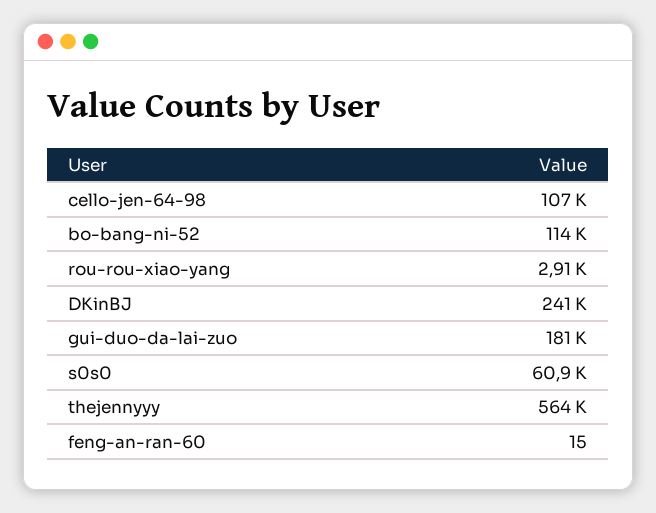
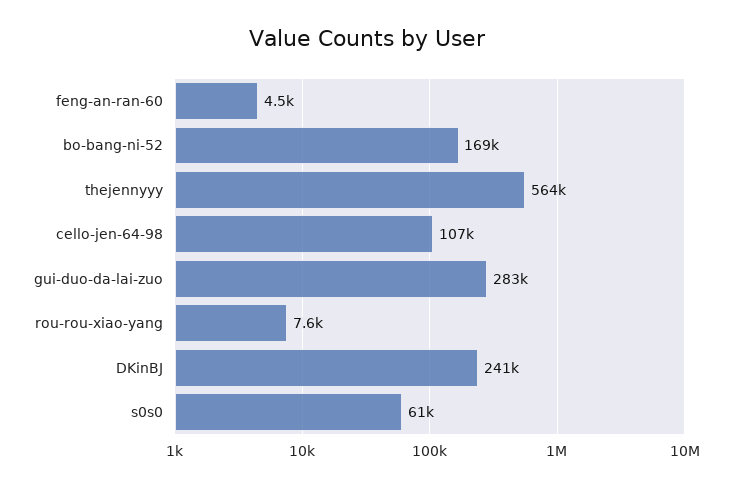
  {
    "cello-jen-64-98": 107000,
-   "bo-bang-ni-52": 114000,
+   "bo-bang-ni-52": 169000,
-   "rou-rou-xiao-yang": 2910,
+   "rou-rou-xiao-yang": 7600,
    "DKinBJ": 241000,
-   "gui-duo-da-lai-zuo": 181000,
+   "gui-duo-da-lai-zuo": 283000,
    "s0s0": 60900,
    "thejennyyy": 564000,
-   "feng-an-ran-60": 15
+   "feng-an-ran-60": 4500
  }

